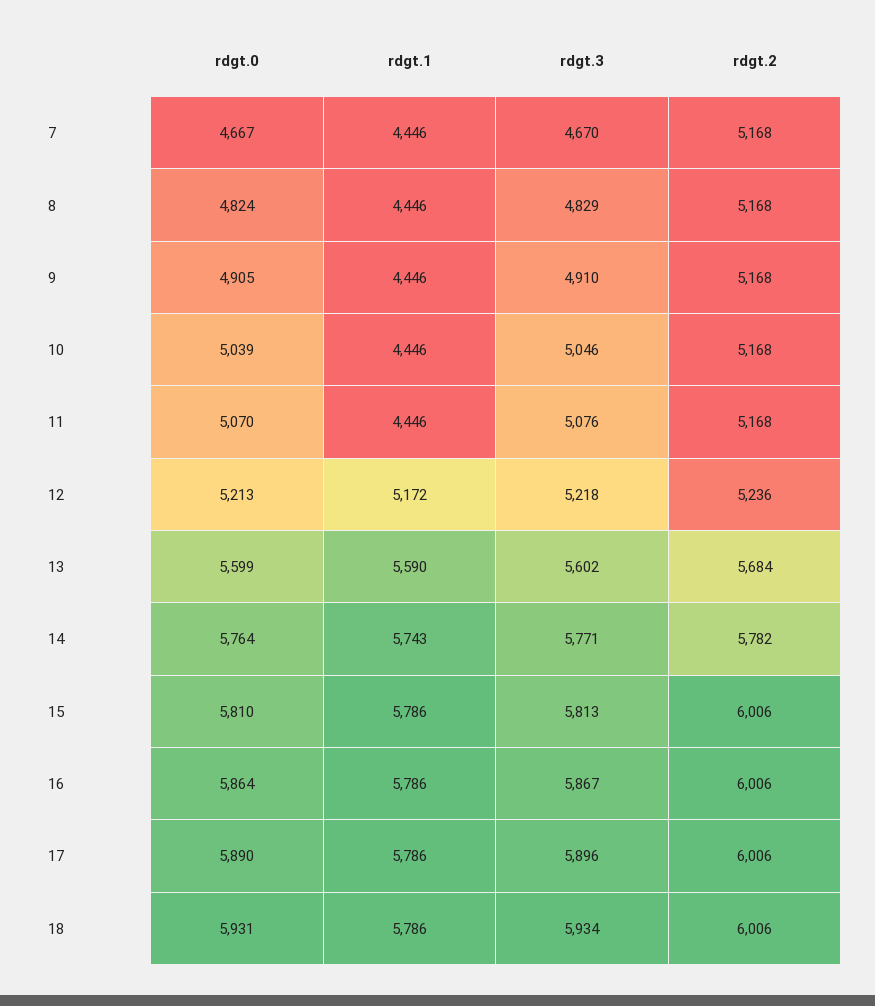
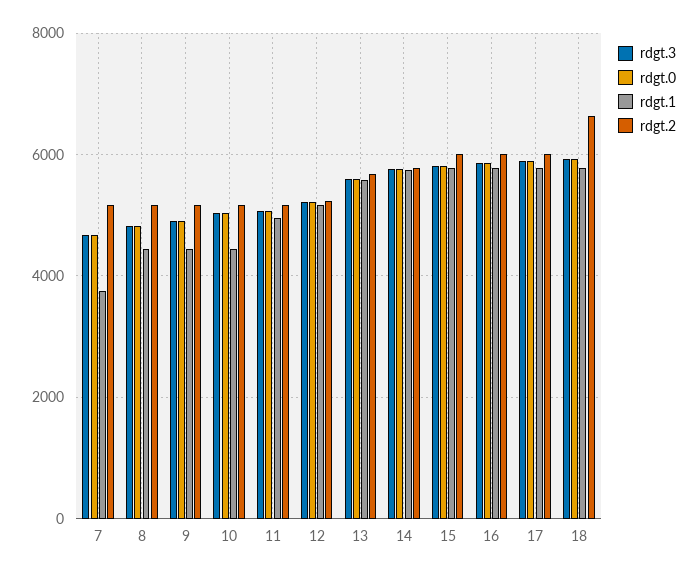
  {
    "rdgt.0": {
      "7": 4667,
      "8": 4824,
      "9": 4905,
      "10": 5039,
      "11": 5070,
      "12": 5213,
      "13": 5599,
      "14": 5764,
      "15": 5810,
      "16": 5864,
      "17": 5890,
      "18": 5931
    },
    "rdgt.1": {
-     "7": 4446,
+     "7": 3800,
      "8": 4446,
      "9": 4446,
      "10": 4446,
-     "11": 4446,
+     "11": 5000,
      "12": 5172,
      "13": 5590,
      "14": 5743,
      "15": 5786,
      "16": 5786,
      "17": 5786,
      "18": 5786
    },
    "rdgt.3": {
      "7": 4670,
      "8": 4829,
      "9": 4910,
      "10": 5046,
      "11": 5076,
      "12": 5218,
      "13": 5602,
      "14": 5771,
      "15": 5813,
      "16": 5867,
      "17": 5896,
      "18": 5934
    },
    "rdgt.2": {
      "7": 5168,
      "8": 5168,
      "9": 5168,
      "10": 5168,
      "11": 5168,
      "12": 5236,
      "13": 5684,
      "14": 5782,
      "15": 6006,
      "16": 6006,
      "17": 6006,
-     "18": 6006
+     "18": 6600
    }
  }

